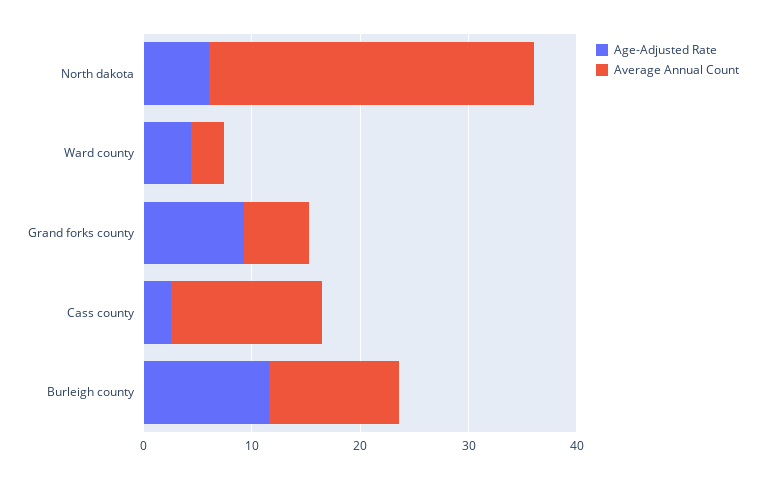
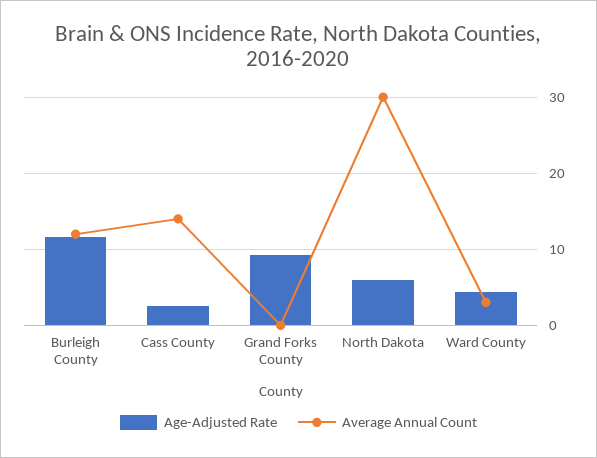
  {
    "Age-Adjusted Rate": {
      "North dakota": 6,
      "Ward county": 4,
      "Grand forks county": 9,
      "Cass county": 3,
      "Burleigh county": 12
    },
    "Average Annual Count": {
      "North dakota": 30,
      "Ward county": 3,
-     "Grand forks county": 6,
+     "Grand forks county": 0,
      "Cass county": 14,
      "Burleigh county": 12
    }
  }

